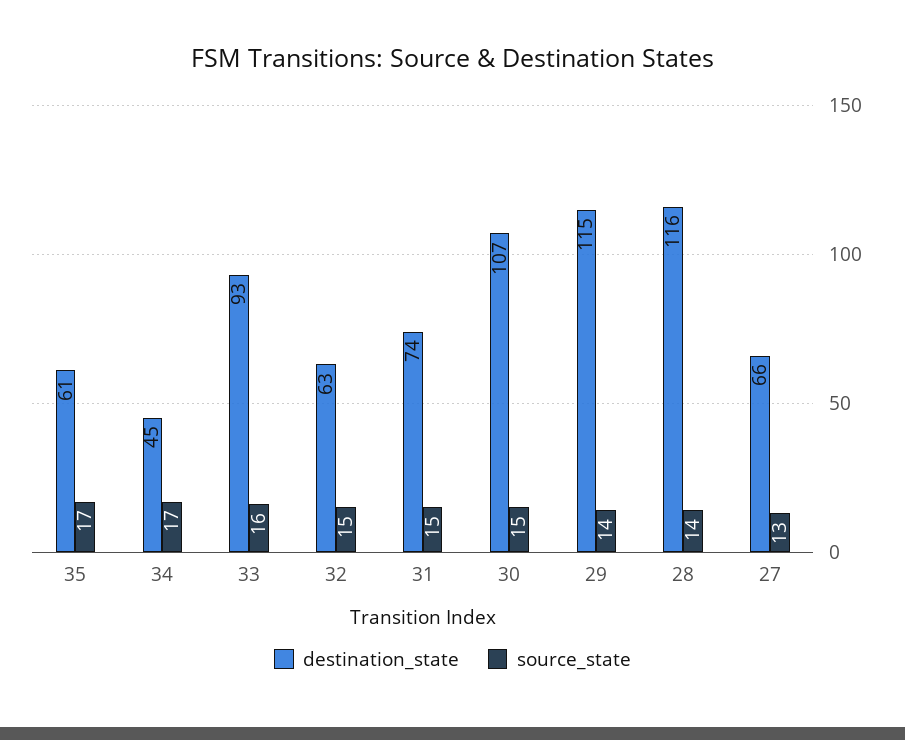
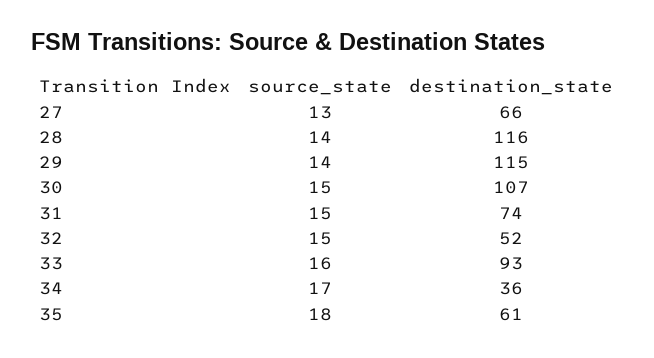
  {
    "destination_state": {
      "35": 61,
-     "34": 45,
+     "34": 36,
      "33": 93,
-     "32": 63,
+     "32": 52,
      "31": 74,
      "30": 107,
      "29": 115,
      "28": 116,
      "27": 66
    },
    "source_state": {
-     "35": 17,
+     "35": 18,
      "34": 17,
      "33": 16,
      "32": 15,
      "31": 15,
      "30": 15,
      "29": 14,
      "28": 14,
      "27": 13
    }
  }

